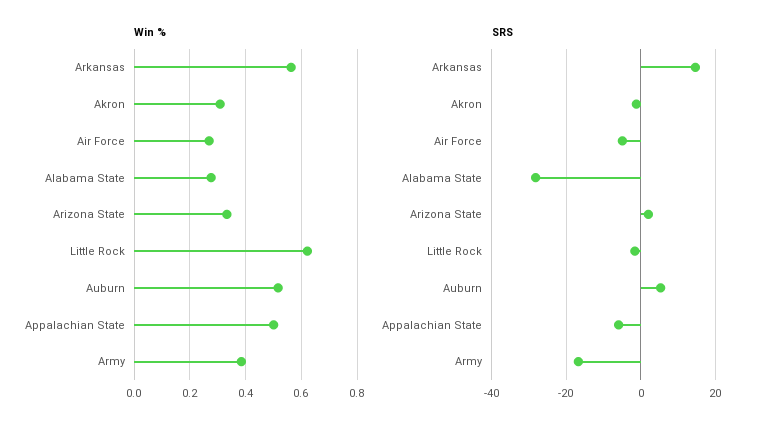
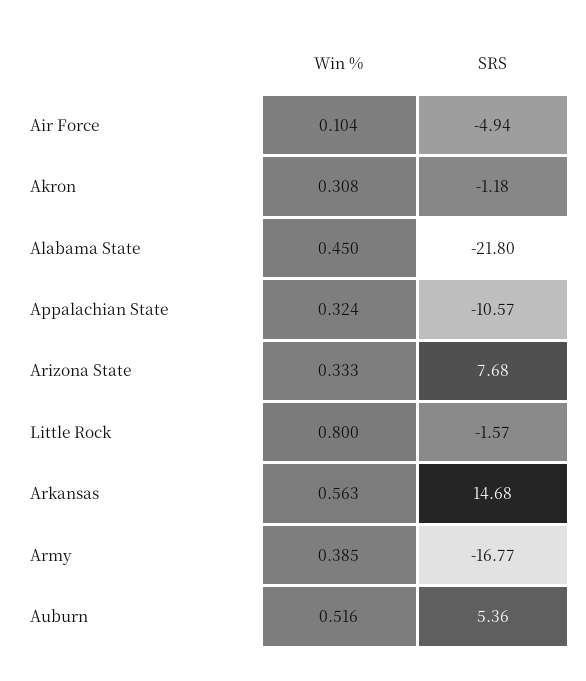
  {
    "Win %": {
      "Arkansas": 0.563,
      "Akron": 0.308,
-     "Air Force": 0.275,
+     "Air Force": 0.104,
-     "Alabama State": 0.275,
+     "Alabama State": 0.45,
      "Arizona State": 0.333,
-     "Little Rock": 0.625,
+     "Little Rock": 0.8,
      "Auburn": 0.516,
-     "Appalachian State": 0.5,
+     "Appalachian State": 0.324,
      "Army": 0.385
    },
    "SRS": {
      "Arkansas": 14.68,
      "Akron": -1.18,
      "Air Force": -4.94,
-     "Alabama State": -28,
+     "Alabama State": -21.8,
-     "Arizona State": 2,
+     "Arizona State": 7.68,
      "Little Rock": -1.57,
      "Auburn": 5.36,
-     "Appalachian State": -6,
+     "Appalachian State": -10.57,
      "Army": -16.77
    }
  }

